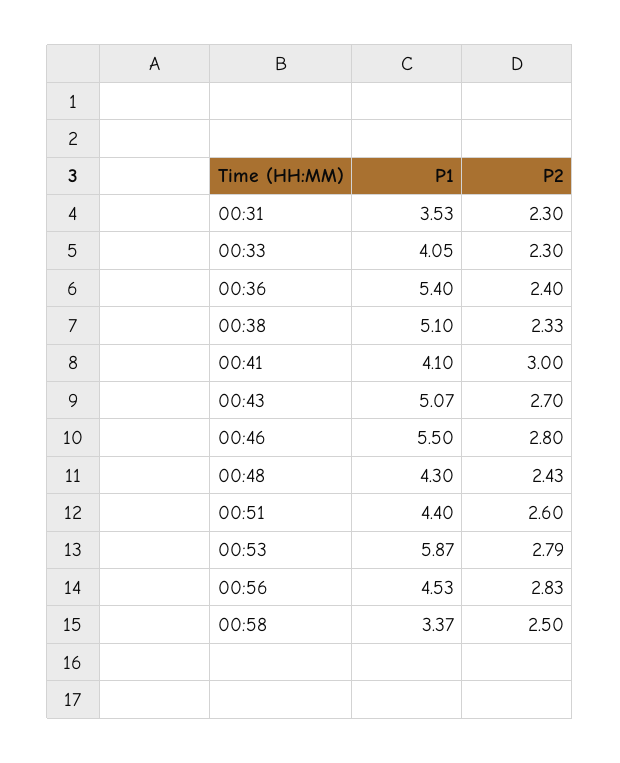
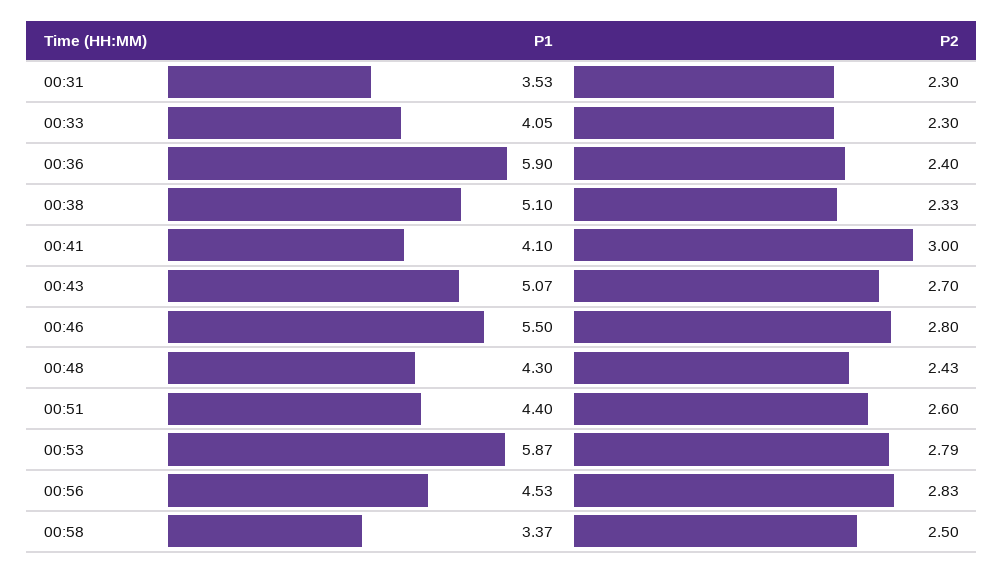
  {
    "P1": {
      "00:31": 3.53,
      "00:33": 4.05,
-     "00:36": 5.4,
+     "00:36": 5.9,
      "00:38": 5.1,
      "00:41": 4.1,
      "00:43": 5.07,
      "00:46": 5.5,
      "00:48": 4.3,
      "00:51": 4.4,
      "00:53": 5.87,
      "00:56": 4.53,
      "00:58": 3.37
    },
    "P2": {
      "00:31": 2.3,
      "00:33": 2.3,
      "00:36": 2.4,
      "00:38": 2.33,
      "00:41": 3,
      "00:43": 2.7,
      "00:46": 2.8,
      "00:48": 2.43,
      "00:51": 2.6,
      "00:53": 2.79,
      "00:56": 2.83,
      "00:58": 2.5
    }
  }

